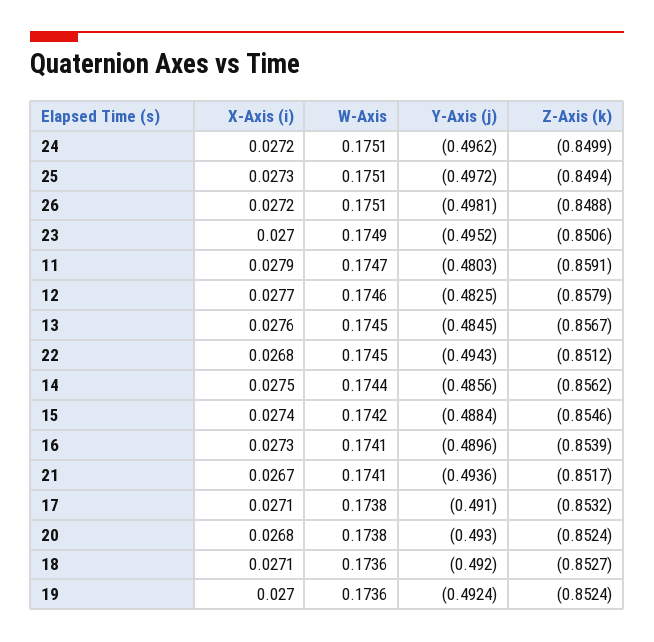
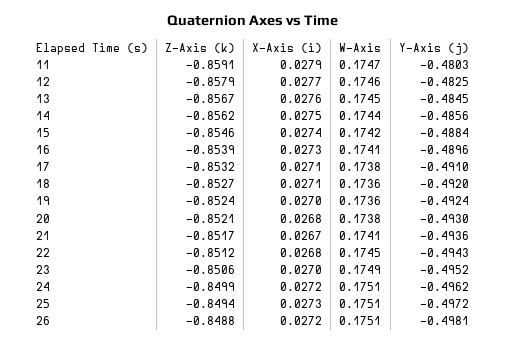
  {
    "X-Axis (i)": {
      "24": 0.0272,
      "25": 0.0273,
      "26": 0.0272,
      "23": 0.027,
      "11": 0.0279,
      "12": 0.0277,
      "13": 0.0276,
      "22": 0.0268,
      "14": 0.0275,
      "15": 0.0274,
      "16": 0.0273,
      "21": 0.0267,
      "17": 0.0271,
      "20": 0.0268,
      "18": 0.0271,
      "19": 0.027
    },
    "W-Axis": {
      "24": 0.1751,
      "25": 0.1751,
      "26": 0.1751,
      "23": 0.1749,
      "11": 0.1747,
      "12": 0.1746,
      "13": 0.1745,
      "22": 0.1745,
      "14": 0.1744,
      "15": 0.1742,
      "16": 0.1741,
      "21": 0.1741,
      "17": 0.1738,
      "20": 0.1738,
      "18": 0.1736,
      "19": 0.1736
    },
    "Y-Axis (j)": {
      "24": -0.4962,
      "25": -0.4972,
      "26": -0.4981,
      "23": -0.4952,
      "11": -0.4803,
      "12": -0.4825,
      "13": -0.4845,
      "22": -0.4943,
      "14": -0.4856,
      "15": -0.4884,
      "16": -0.4896,
      "21": -0.4936,
      "17": -0.491,
      "20": -0.493,
      "18": -0.492,
      "19": -0.4924
    },
    "Z-Axis (k)": {
      "24": -0.8499,
      "25": -0.8494,
      "26": -0.8488,
      "23": -0.8506,
      "11": -0.8591,
      "12": -0.8579,
      "13": -0.8567,
      "22": -0.8512,
      "14": -0.8562,
      "15": -0.8546,
      "16": -0.8539,
      "21": -0.8517,
      "17": -0.8532,
-     "20": -0.8524,
+     "20": -0.8521,
      "18": -0.8527,
      "19": -0.8524
    }
  }

